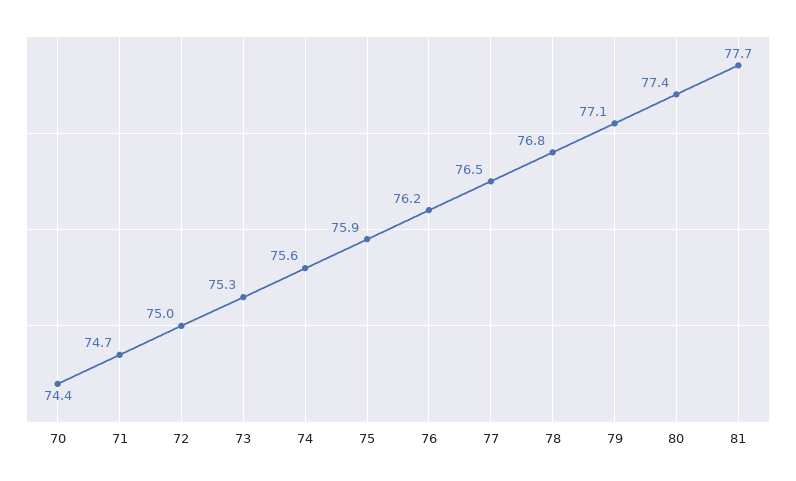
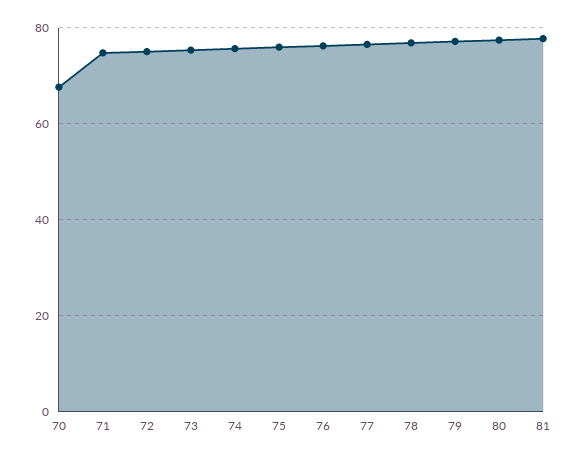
  {
-   "70": 74.4,
+   "70": 68,
    "71": 74.7,
    "72": 75,
    "73": 75.3,
    "74": 75.6,
    "75": 75.9,
    "76": 76.2,
    "77": 76.5,
    "78": 76.8,
    "79": 77.1,
    "80": 77.4,
    "81": 77.7
  }

